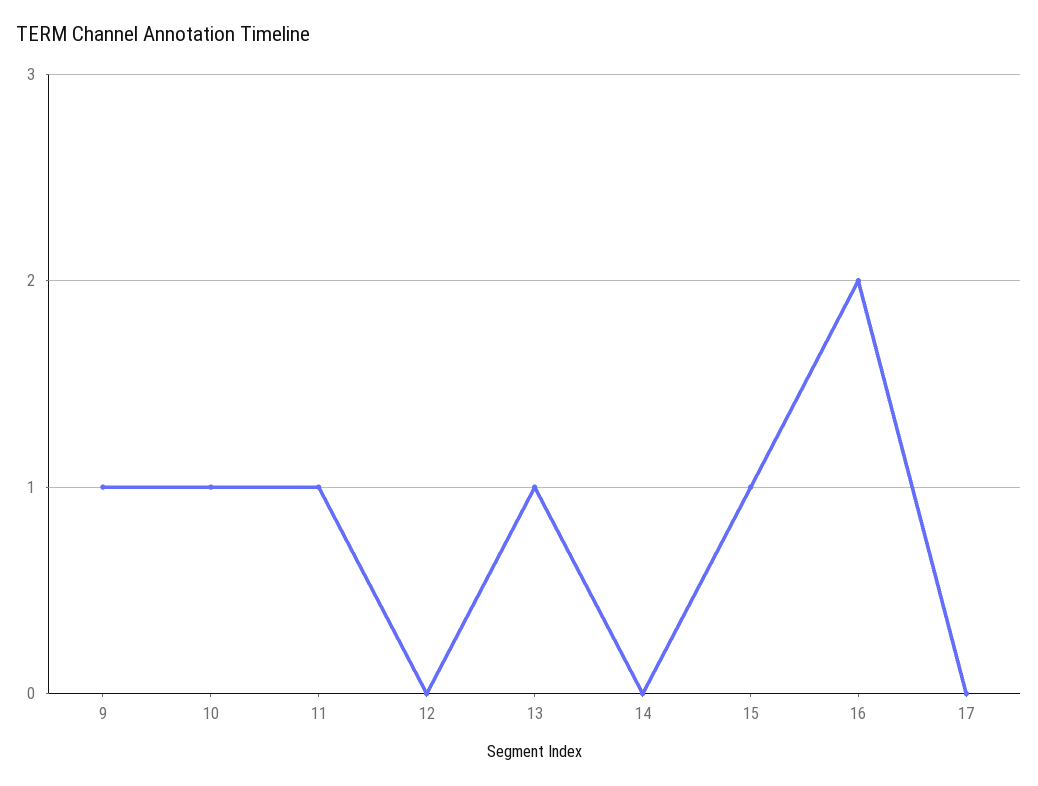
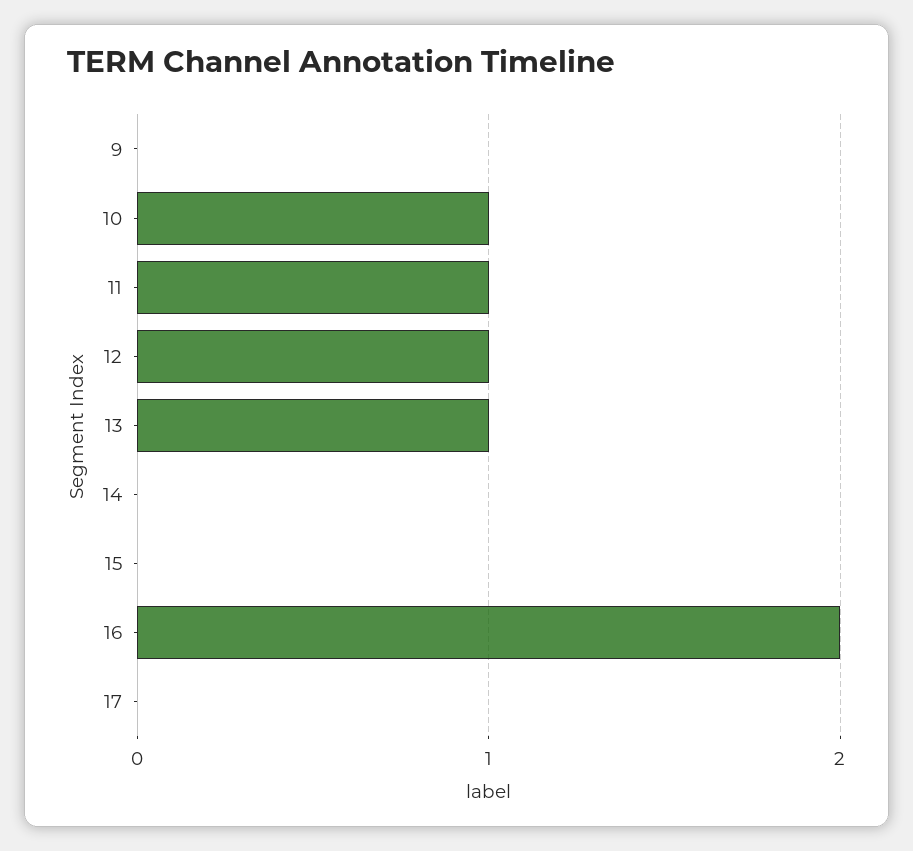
  {
-   "9": 1,
+   "9": 0,
    "10": 1,
    "11": 1,
-   "12": 0,
+   "12": 1,
    "13": 1,
    "14": 0,
-   "15": 1,
+   "15": 0,
    "16": 2,
    "17": 0
  }

